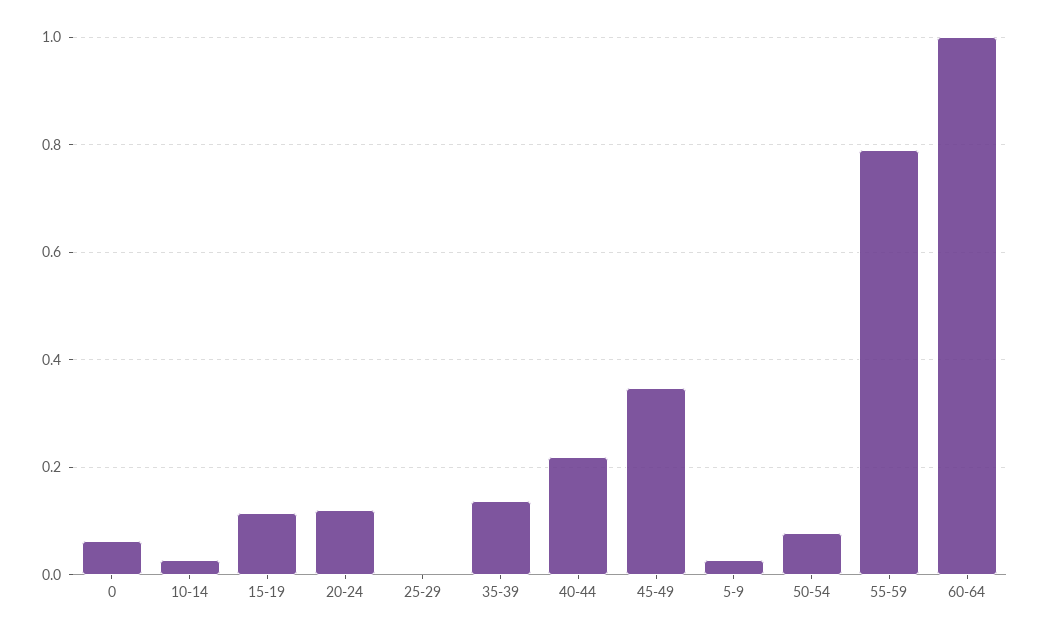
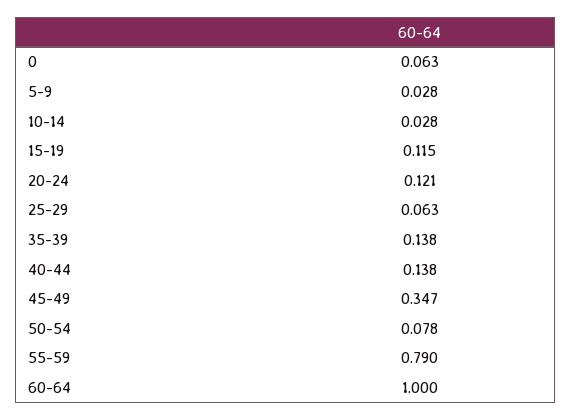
  {
    "0": 0.063,
    "10-14": 0.028,
    "15-19": 0.115,
    "20-24": 0.121,
-   "25-29": 0,
+   "25-29": 0.063,
    "35-39": 0.138,
-   "40-44": 0.22,
+   "40-44": 0.138,
    "45-49": 0.347,
    "5-9": 0.028,
    "50-54": 0.078,
    "55-59": 0.79,
    "60-64": 1
  }

